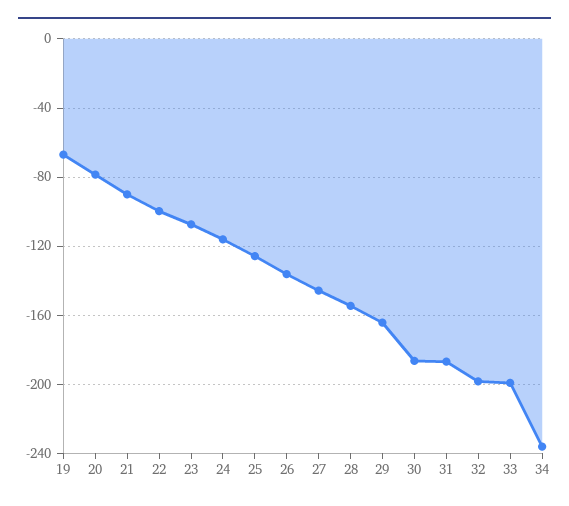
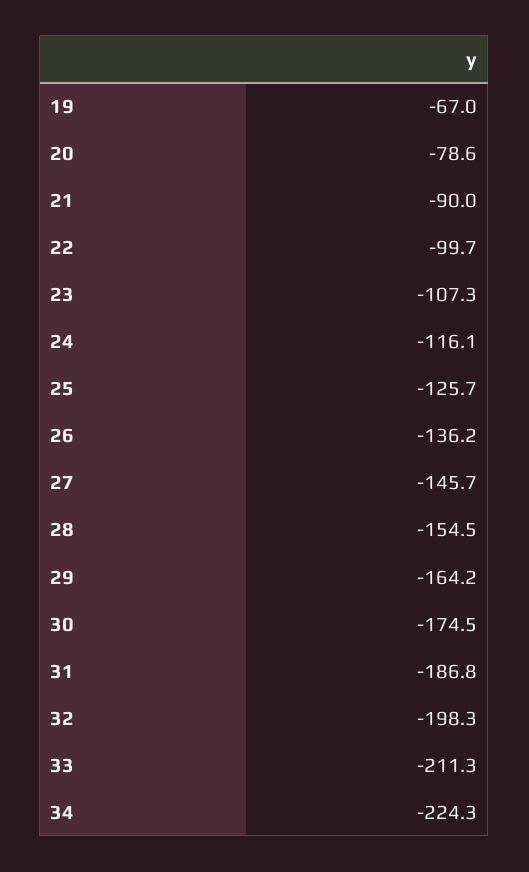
  {
    "19": -67,
    "20": -78.6,
    "21": -90,
    "22": -99.7,
    "23": -107.3,
    "24": -116.1,
    "25": -125.7,
    "26": -136.2,
    "27": -145.7,
    "28": -154.5,
    "29": -164.2,
-   "30": -185,
+   "30": -174.5,
    "31": -186.8,
    "32": -198.3,
-   "33": -200,
+   "33": -211.3,
-   "34": -235
+   "34": -224.3
  }

